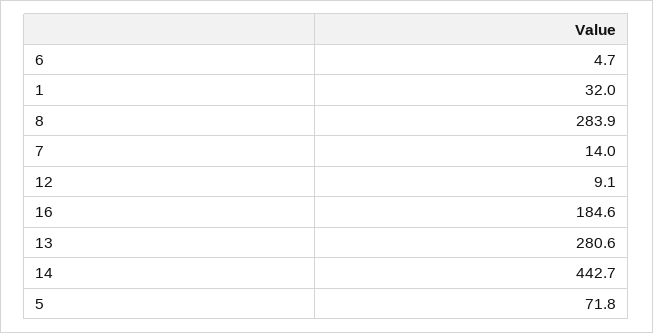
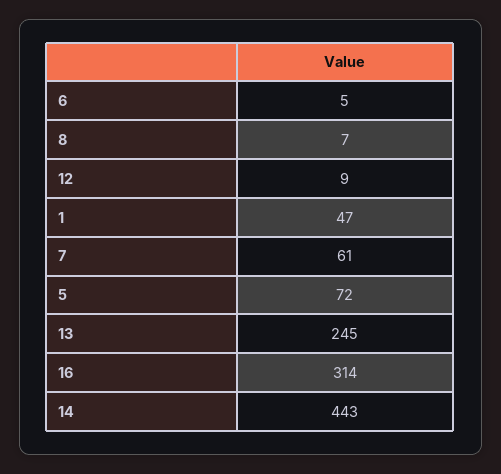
  {
    "6": 4.7,
-   "1": 32,
+   "1": 47,
-   "8": 283.9,
+   "8": 7,
-   "7": 14,
+   "7": 61,
    "12": 9.1,
-   "16": 184.6,
+   "16": 314,
-   "13": 280.6,
+   "13": 245,
    "14": 442.7,
    "5": 71.8
  }

